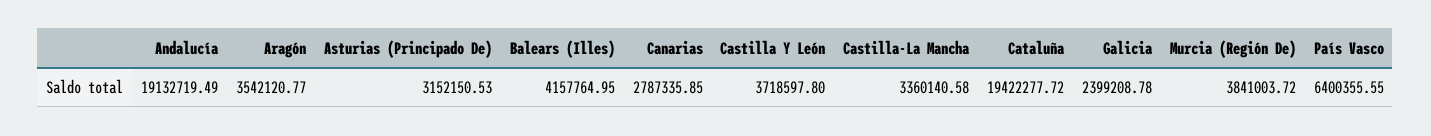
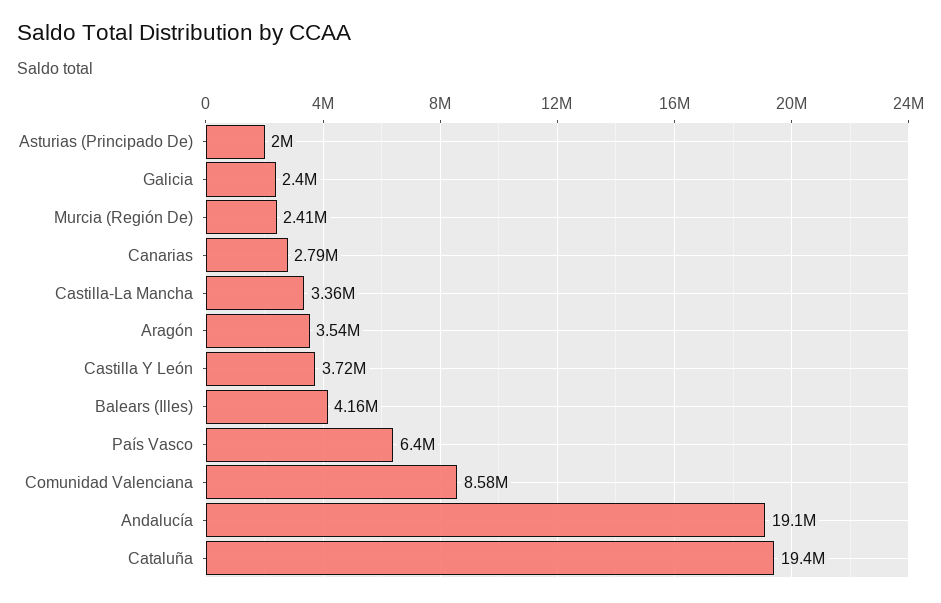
  {
    "Andalucía": 19132719.49,
    "Aragón": 3542120.77,
-   "Asturias (Principado De)": 3152150.53,
+   "Asturias (Principado De)": 2000000,
    "Balears (Illes)": 4157764.95,
    "Canarias": 2787335.85,
    "Castilla Y León": 3718597.8,
    "Castilla-La Mancha": 3360140.58,
    "Cataluña": 19422277.72,
    "Galicia": 2399208.78,
-   "Murcia (Región De)": 3841003.72,
+   "Murcia (Región De)": 2410000,
-   "País Vasco": 6400355.55
+   "País Vasco": 6400355.55,
+   "Comunidad Valenciana": 8580000
  }

